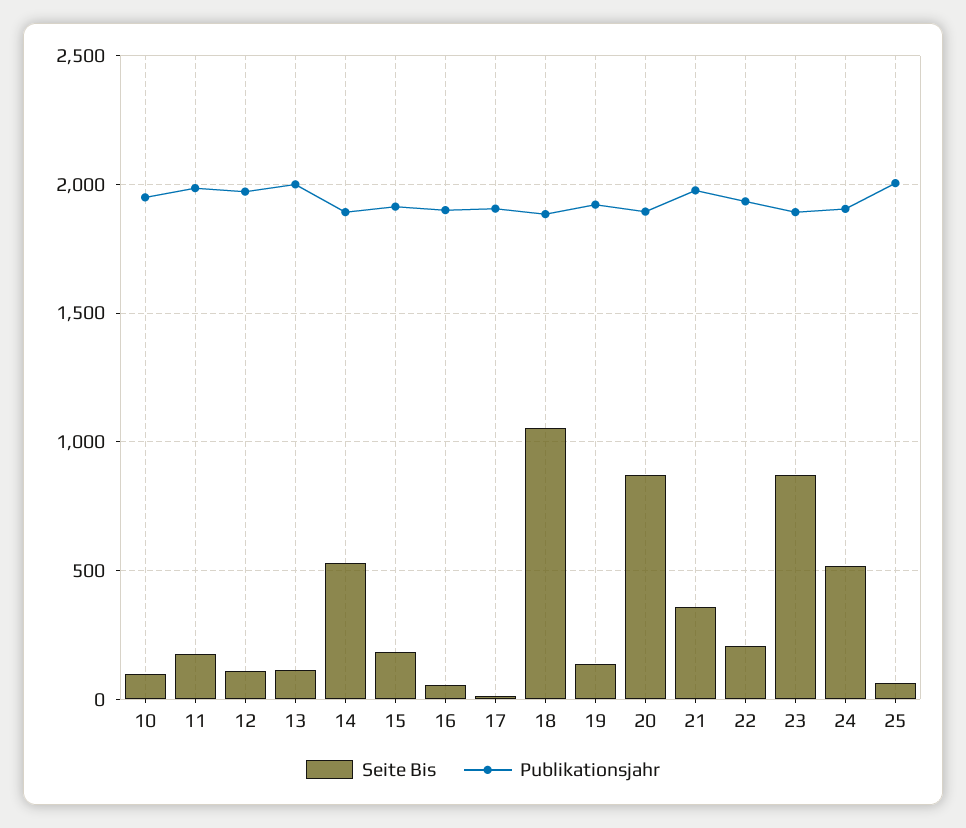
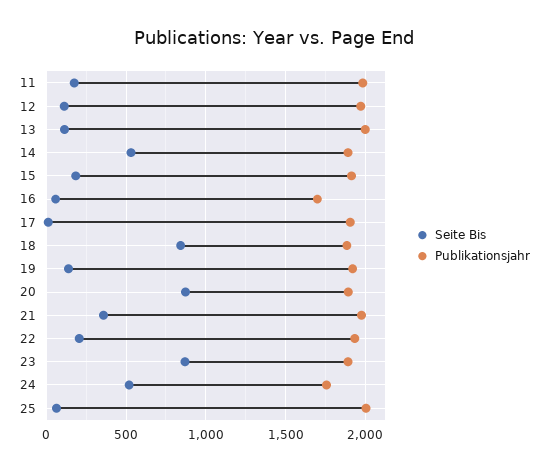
  {
    "Seite Bis": {
-     "10": 100,
      "11": 200,
      "12": 100,
      "13": 100,
      "14": 550,
      "15": 200,
      "16": 50,
      "17": 0,
-     "18": 1050,
+     "18": 850,
      "19": 150,
      "20": 850,
      "21": 350,
      "22": 200,
      "23": 850,
      "24": 500,
      "25": 50
    },
    "Publikationsjahr": {
-     "10": 1950,
      "11": 2000,
      "12": 1950,
      "13": 2000,
      "14": 1900,
      "15": 1900,
-     "16": 1900,
+     "16": 1700,
      "17": 1900,
      "18": 1900,
      "19": 1900,
      "20": 1900,
      "21": 2000,
      "22": 1950,
      "23": 1900,
-     "24": 1900,
+     "24": 1750,
      "25": 2000
    }
  }

